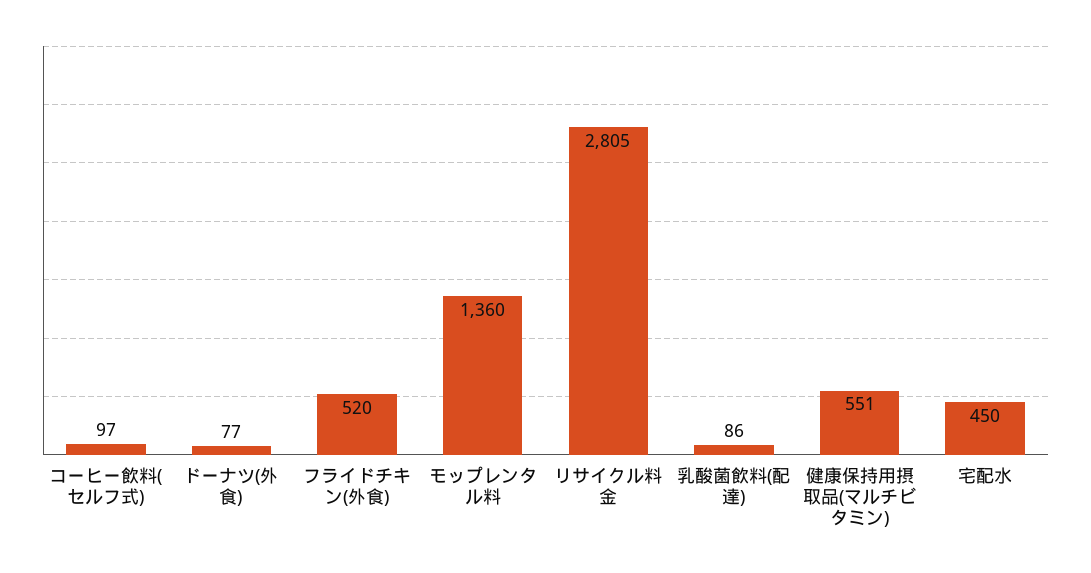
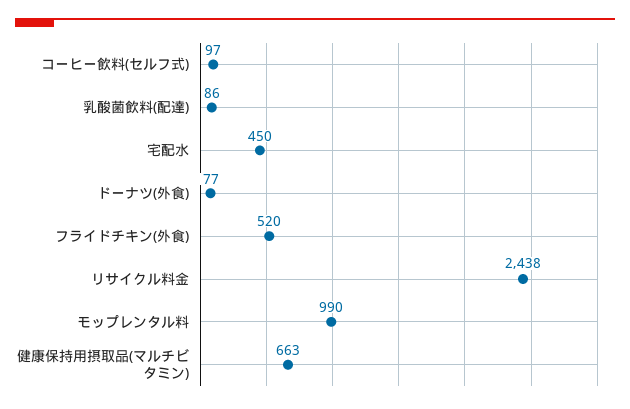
  {
    "コーヒー飲料(セルフ式)": 97,
    "ドーナツ(外食)": 77,
    "フライドチキン(外食)": 520,
-   "モップレンタル料": 1360,
+   "モップレンタル料": 990,
-   "リサイクル料金": 2805,
+   "リサイクル料金": 2438,
    "乳酸菌飲料(配達)": 86,
-   "健康保持用摂取品(マルチビタミン)": 551,
+   "健康保持用摂取品(マルチビタミン)": 663,
    "宅配水": 450
  }

